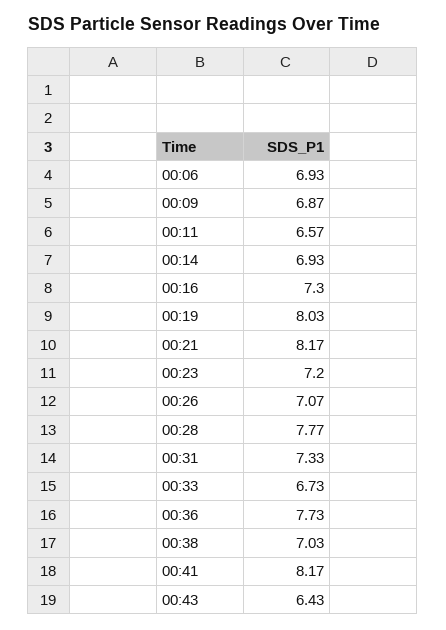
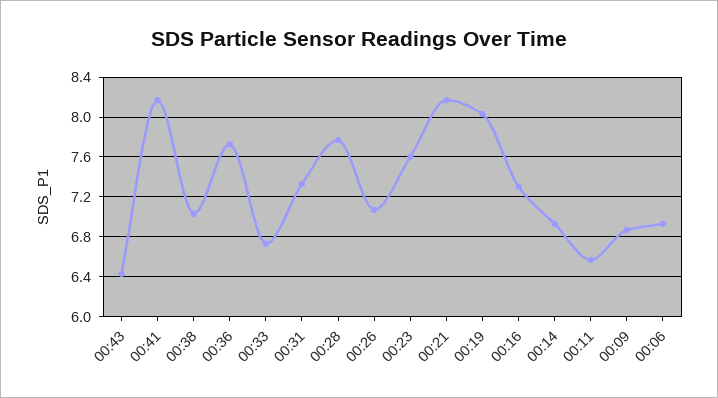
  {
    "00:06": 6.93,
    "00:09": 6.87,
    "00:11": 6.57,
    "00:14": 6.93,
    "00:16": 7.3,
    "00:19": 8.03,
    "00:21": 8.17,
-   "00:23": 7.2,
+   "00:23": 7.6,
    "00:26": 7.07,
    "00:28": 7.77,
    "00:31": 7.33,
    "00:33": 6.73,
    "00:36": 7.73,
    "00:38": 7.03,
    "00:41": 8.17,
    "00:43": 6.43
  }

